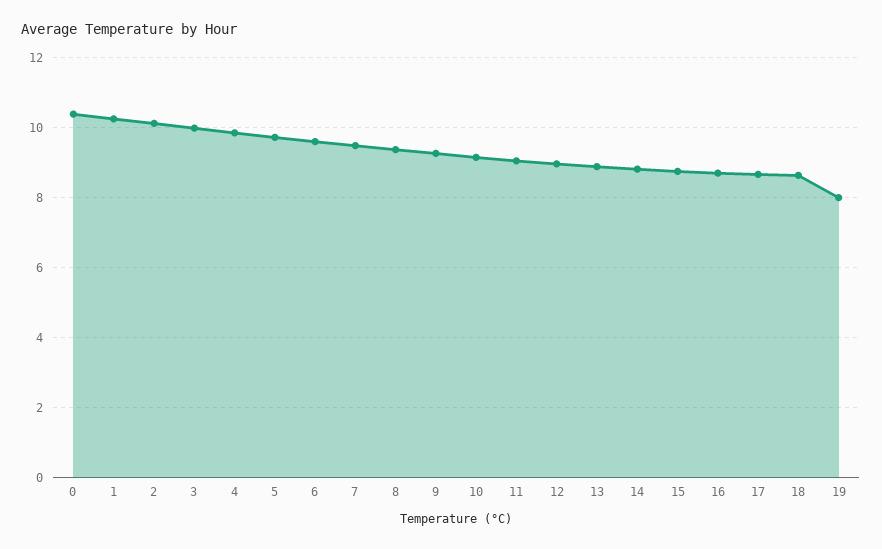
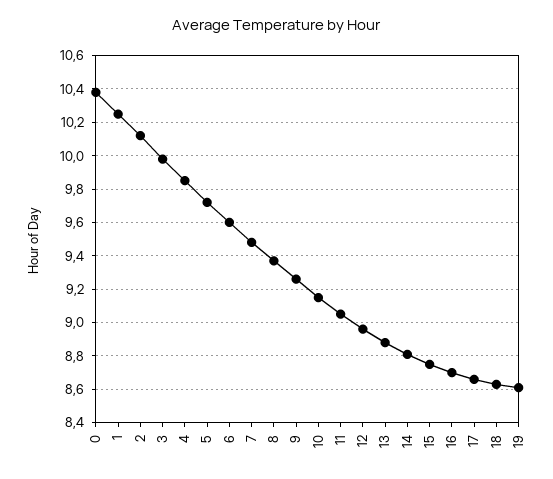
  {
    "0": 10.4,
    "1": 10.25,
    "2": 10.1,
    "3": 10,
    "4": 9.85,
    "5": 9.7,
    "6": 9.6,
    "7": 9.5,
    "8": 9.35,
    "9": 9.25,
    "10": 9.15,
    "11": 9.05,
    "12": 8.95,
    "13": 8.9,
    "14": 8.8,
    "15": 8.75,
    "16": 8.7,
    "17": 8.65,
    "18": 8.65,
-   "19": 8
+   "19": 8.6
  }

